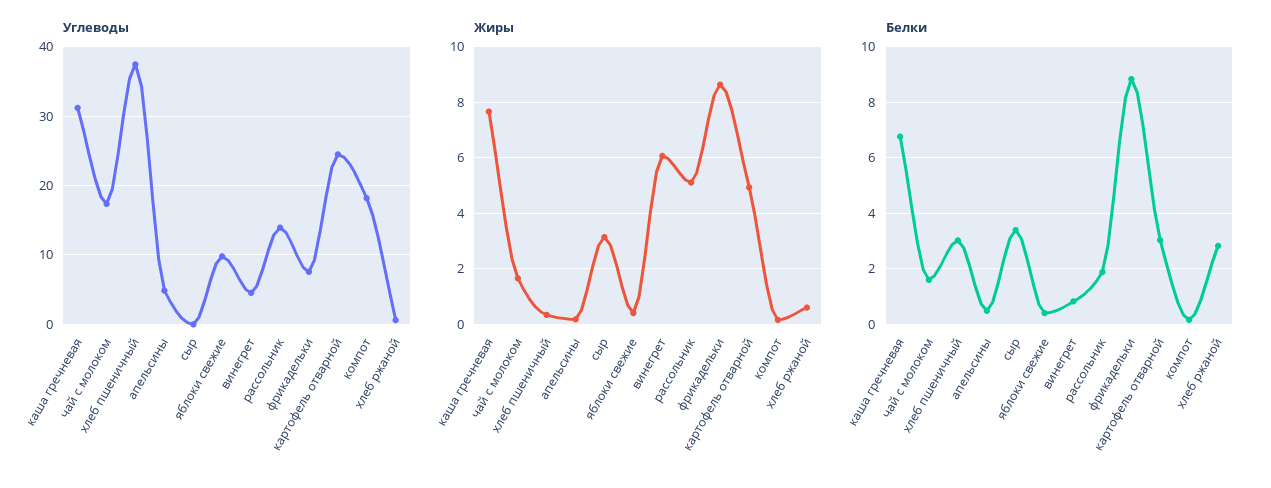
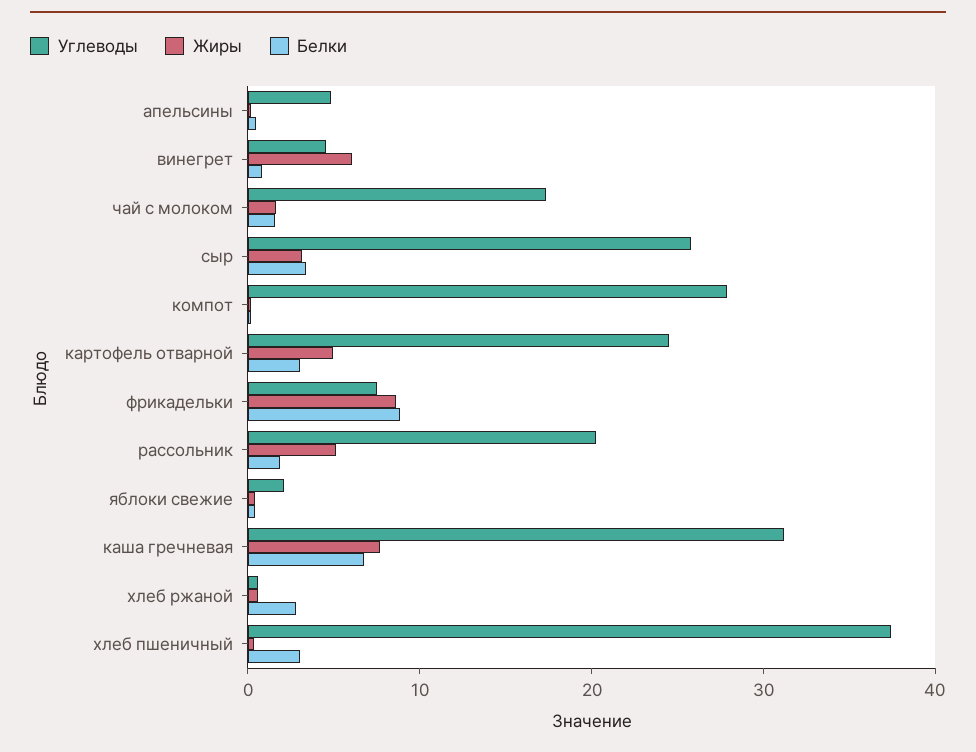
  {
    "Углеводы": {
      "каша гречневая": 31,
      "чай с молоком": 17,
      "хлеб пшеничный": 37,
      "апельсины": 5,
-     "сыр": 0,
+     "сыр": 26,
-     "яблоки свежие": 10,
+     "яблоки свежие": 2,
      "винегрет": 5,
-     "рассольник": 14,
+     "рассольник": 20,
      "фрикадельки": 8,
      "картофель отварной": 24,
-     "компот": 18,
+     "компот": 28,
      "хлеб ржаной": 1
    },
    "Жиры": {
      "каша гречневая": 7.75,
      "чай с молоком": 1.75,
      "хлеб пшеничный": 0.25,
      "апельсины": 0.25,
      "сыр": 3.25,
      "яблоки свежие": 0.5,
      "винегрет": 6,
      "рассольник": 5,
      "фрикадельки": 8.75,
      "картофель отварной": 5,
      "компот": 0.25,
      "хлеб ржаной": 0.5
    },
    "Белки": {
      "каша гречневая": 6.75,
      "чай с молоком": 1.5,
      "хлеб пшеничный": 3,
      "апельсины": 0.5,
      "сыр": 3.5,
      "яблоки свежие": 0.5,
      "винегрет": 0.75,
      "рассольник": 2,
      "фрикадельки": 8.75,
      "картофель отварной": 3,
      "компот": 0.25,
      "хлеб ржаной": 2.75
    }
  }

